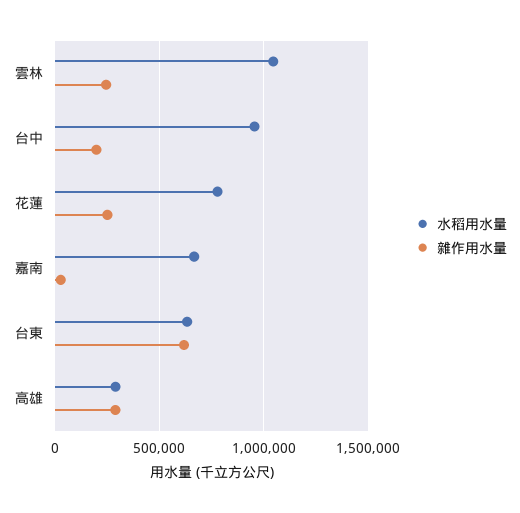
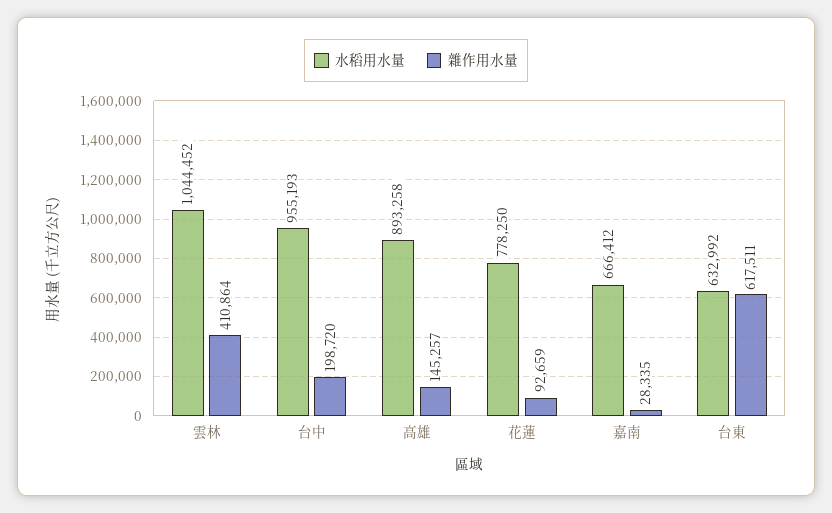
  {
    "水稻用水量": {
      "雲林": 1044452,
      "台中": 955193,
      "花蓮": 778250,
      "嘉南": 666412,
      "台東": 632992,
-     "高雄": 300000
+     "高雄": 893258
    },
    "雜作用水量": {
-     "雲林": 250000,
+     "雲林": 410864,
      "台中": 198720,
-     "花蓮": 250000,
+     "花蓮": 92659,
      "嘉南": 28335,
      "台東": 617511,
-     "高雄": 300000
+     "高雄": 145257
    }
  }

